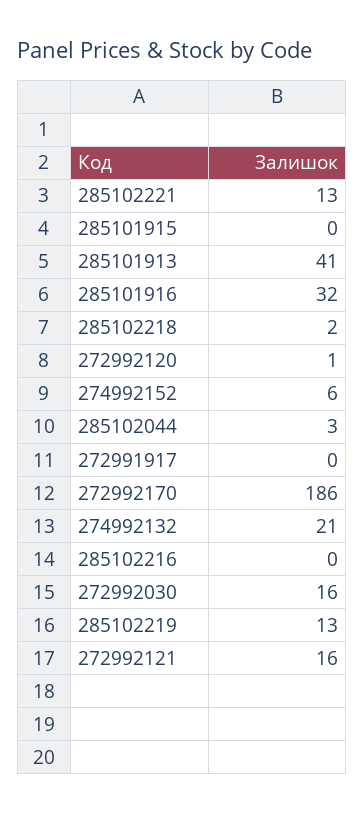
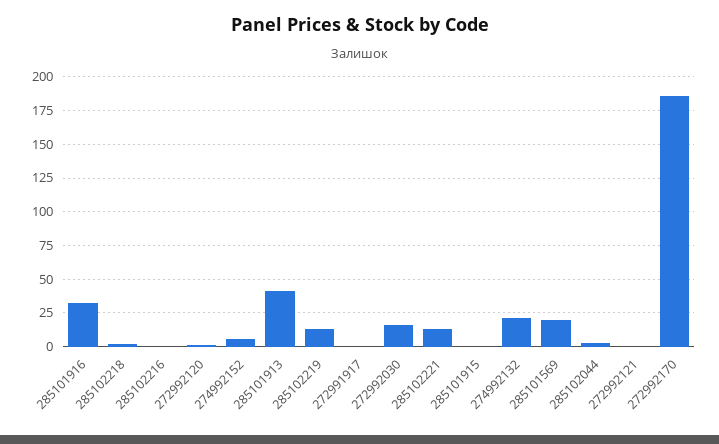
  {
    "285102221": 13,
    "285101915": 0,
    "285101913": 41,
    "285101916": 32,
    "285102218": 2,
    "272992120": 1,
    "274992152": 6,
    "285102044": 3,
    "272991917": 0,
    "272992170": 186,
    "274992132": 21,
    "285102216": 0,
    "272992030": 16,
    "285102219": 13,
-   "272992121": 16
+   "272992121": 0,
+   "285101569": 20
  }

